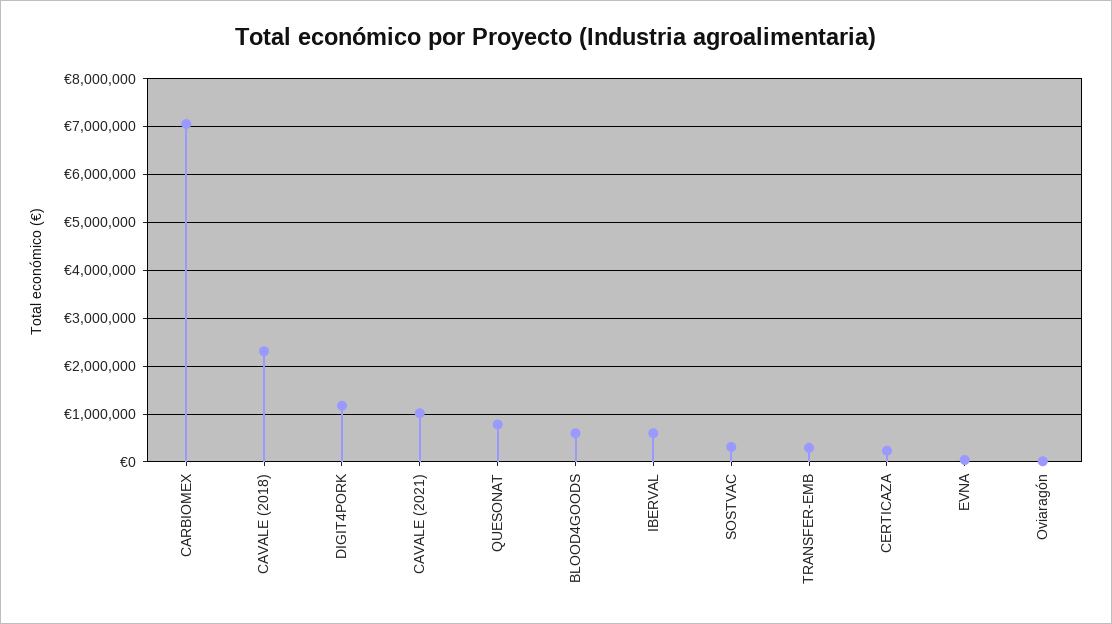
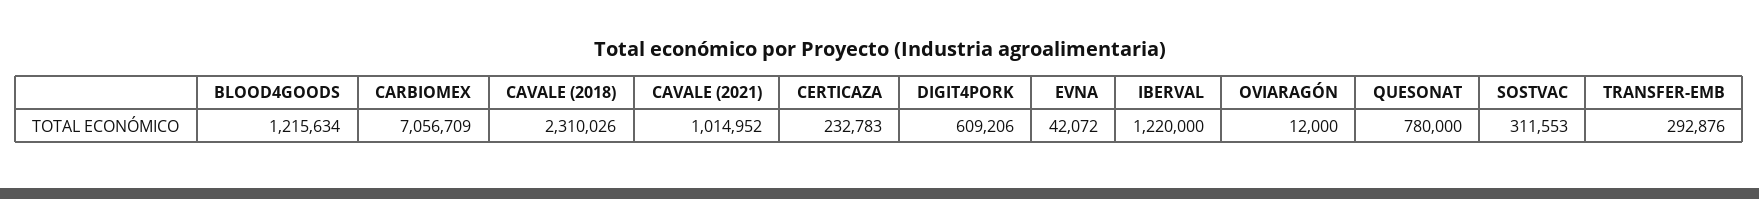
  {
    "CARBIOMEX": 7056709,
    "CAVALE (2018)": 2310026,
-   "DIGIT4PORK": 1200000,
+   "DIGIT4PORK": 609206,
    "CAVALE (2021)": 1014952,
    "QUESONAT": 780000,
-   "BLOOD4GOODS": 600000,
+   "BLOOD4GOODS": 1215634,
-   "IBERVAL": 600000,
+   "IBERVAL": 1220000,
    "SOSTVAC": 311553,
    "TRANSFER-EMB": 292876,
    "CERTICAZA": 232783,
    "EVNA": 42072,
    "Oviaragón": 12000
  }

